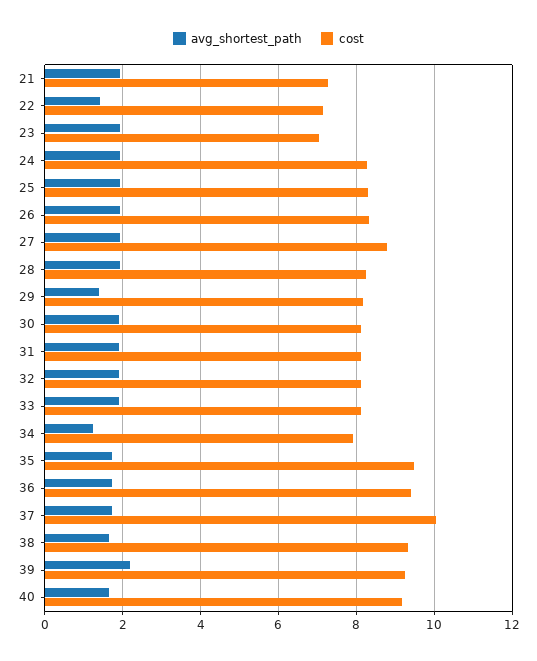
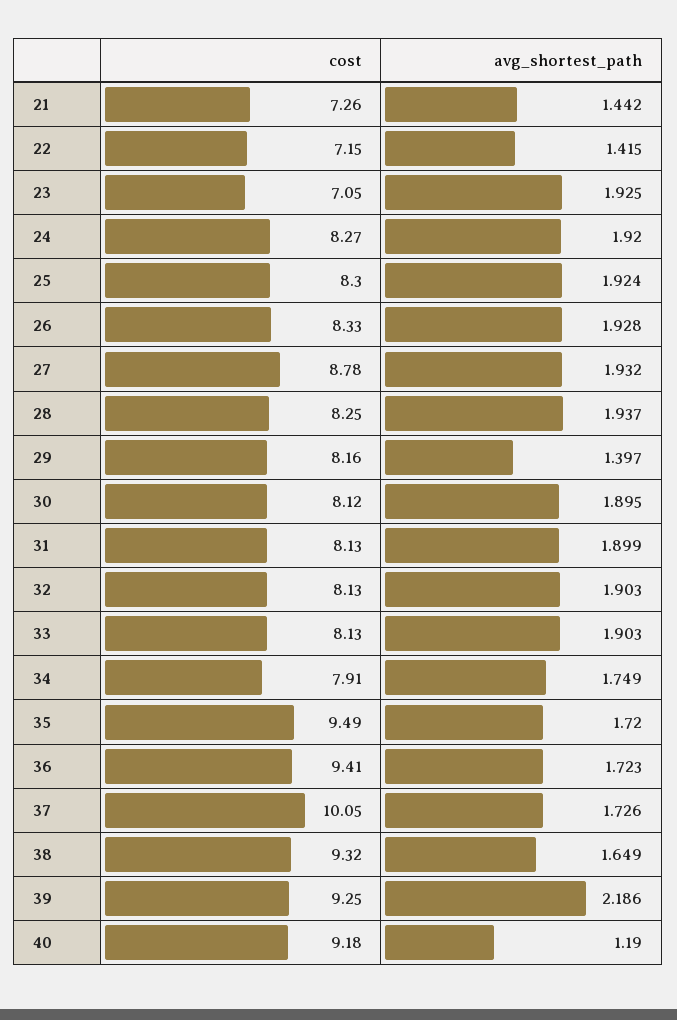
  {
    "avg_shortest_path": {
-     "21": 2,
+     "21": 1.442,
      "22": 1.415,
      "23": 1.925,
      "24": 1.92,
      "25": 1.924,
      "26": 1.928,
      "27": 1.932,
      "28": 1.937,
      "29": 1.397,
      "30": 1.895,
      "31": 1.899,
      "32": 1.903,
      "33": 1.903,
-     "34": 1.2,
+     "34": 1.749,
      "35": 1.72,
      "36": 1.723,
      "37": 1.726,
      "38": 1.649,
      "39": 2.186,
-     "40": 1.6
+     "40": 1.19
    },
    "cost": {
      "21": 7.26,
      "22": 7.15,
      "23": 7.05,
      "24": 8.27,
      "25": 8.3,
      "26": 8.33,
      "27": 8.78,
      "28": 8.25,
      "29": 8.16,
      "30": 8.12,
      "31": 8.13,
      "32": 8.13,
      "33": 8.13,
      "34": 7.91,
      "35": 9.49,
      "36": 9.41,
      "37": 10.05,
      "38": 9.32,
      "39": 9.25,
      "40": 9.18
    }
  }

